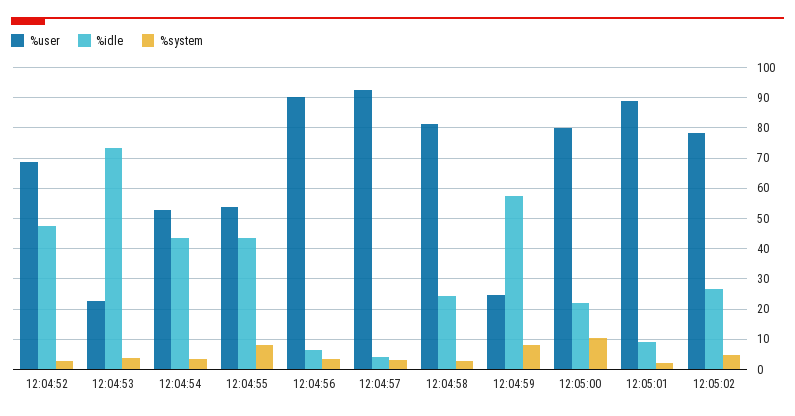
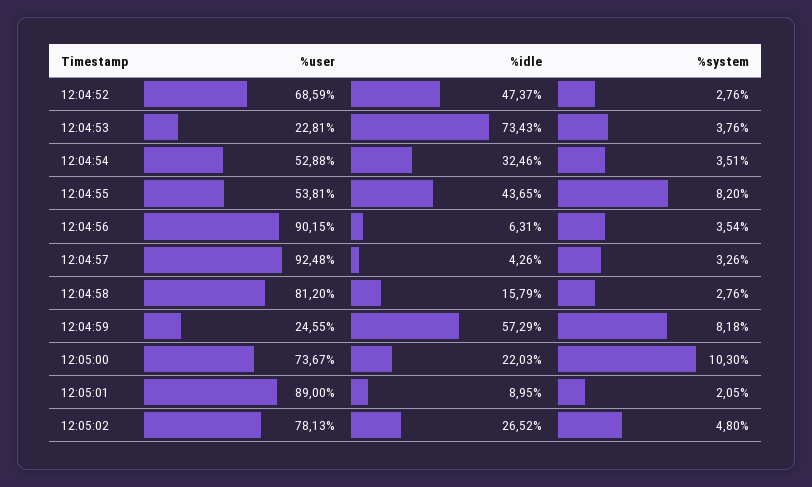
  {
    "%user": {
      "12:04:52": 68.59,
      "12:04:53": 22.81,
      "12:04:54": 52.88,
      "12:04:55": 53.81,
      "12:04:56": 90.15,
      "12:04:57": 92.48,
      "12:04:58": 81.2,
      "12:04:59": 24.55,
-     "12:05:00": 80,
+     "12:05:00": 73.67,
      "12:05:01": 89,
      "12:05:02": 78.13
    },
    "%idle": {
      "12:04:52": 47.37,
      "12:04:53": 73.43,
-     "12:04:54": 44,
+     "12:04:54": 32.46,
      "12:04:55": 43.65,
      "12:04:56": 6.31,
      "12:04:57": 4.26,
-     "12:04:58": 24,
+     "12:04:58": 15.79,
      "12:04:59": 57.29,
      "12:05:00": 22.03,
      "12:05:01": 8.95,
      "12:05:02": 26.52
    },
    "%system": {
      "12:04:52": 2.76,
      "12:04:53": 3.76,
      "12:04:54": 3.51,
      "12:04:55": 8.2,
      "12:04:56": 3.54,
      "12:04:57": 3.26,
      "12:04:58": 2.76,
      "12:04:59": 8.18,
      "12:05:00": 10.3,
      "12:05:01": 2.05,
      "12:05:02": 4.8
    }
  }

